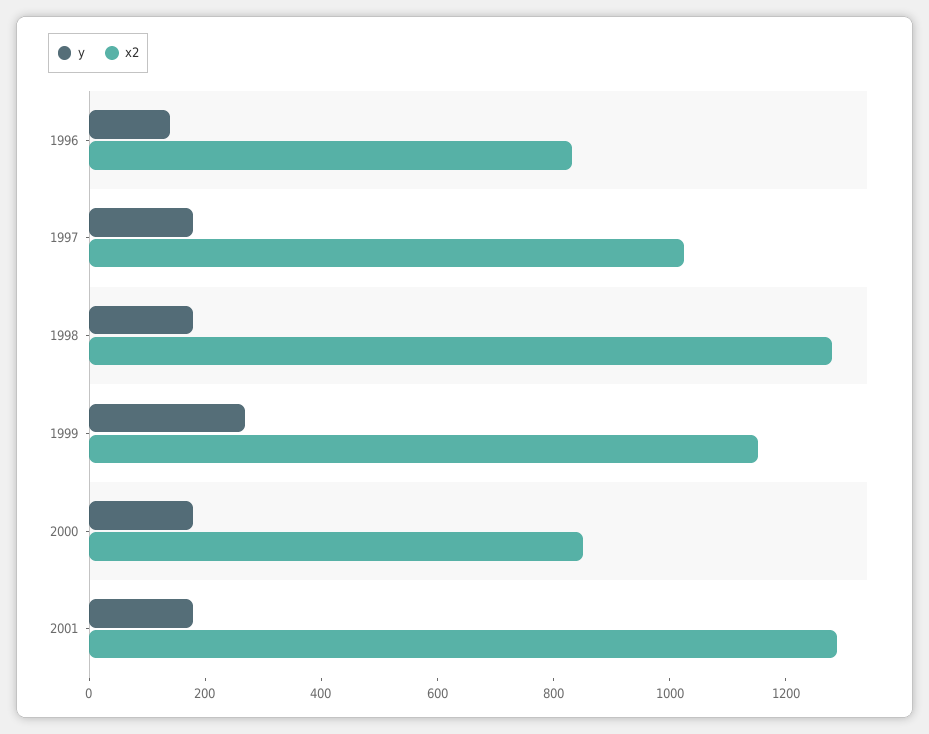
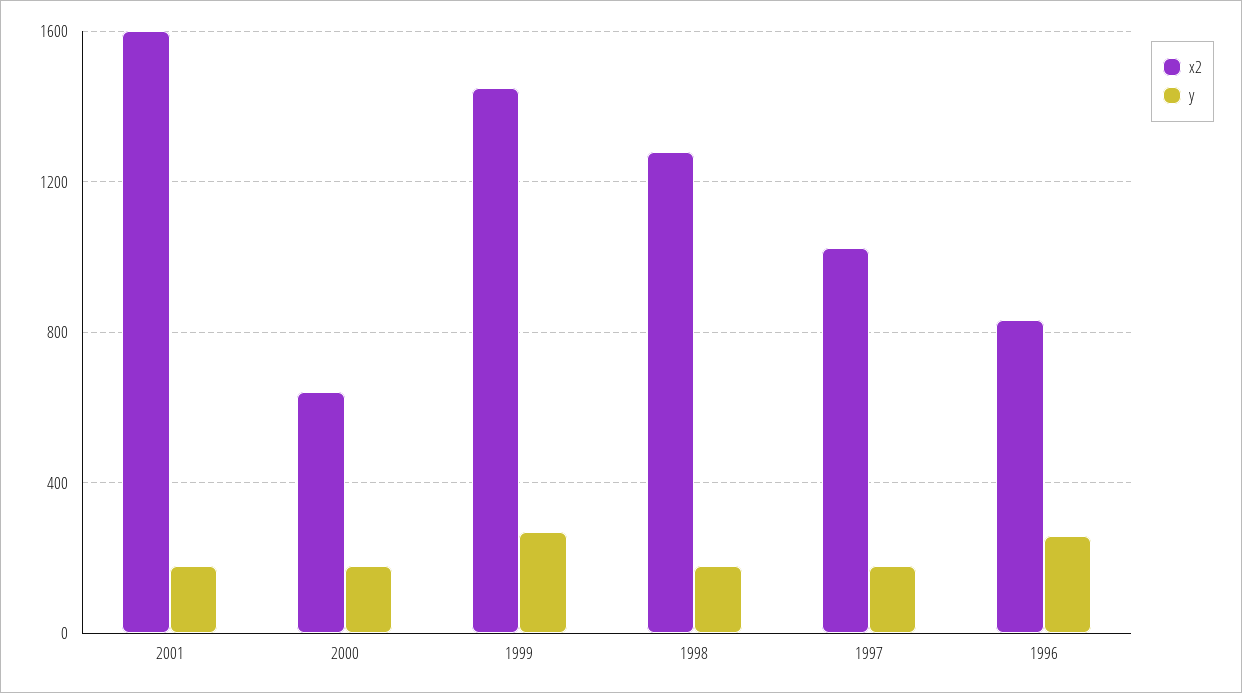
  {
    "y": {
-     "1996": 150,
+     "1996": 250,
      "1997": 200,
      "1998": 200,
      "1999": 250,
      "2000": 200,
      "2001": 200
    },
    "x2": {
      "1996": 850,
      "1997": 1000,
      "1998": 1300,
-     "1999": 1150,
+     "1999": 1450,
-     "2000": 850,
+     "2000": 650,
-     "2001": 1300
+     "2001": 1600
    }
  }

